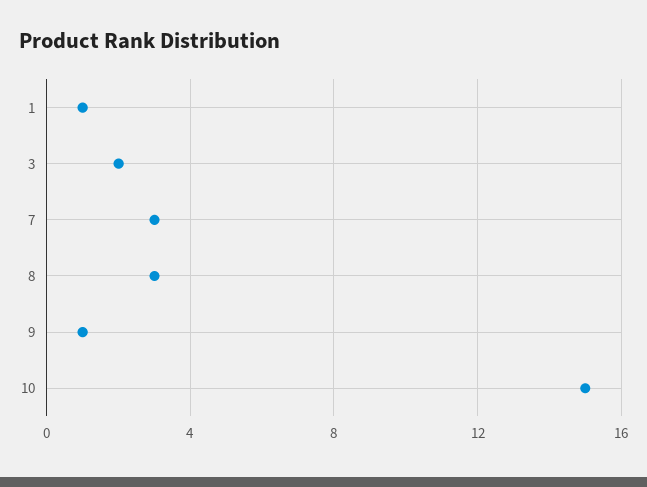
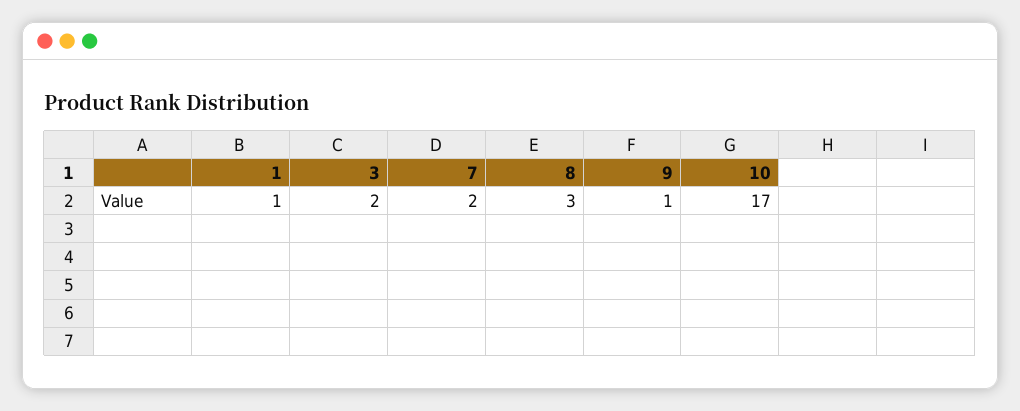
  {
    "1": 1,
    "3": 2,
-   "7": 3,
+   "7": 2,
    "8": 3,
    "9": 1,
-   "10": 15
+   "10": 17
  }

